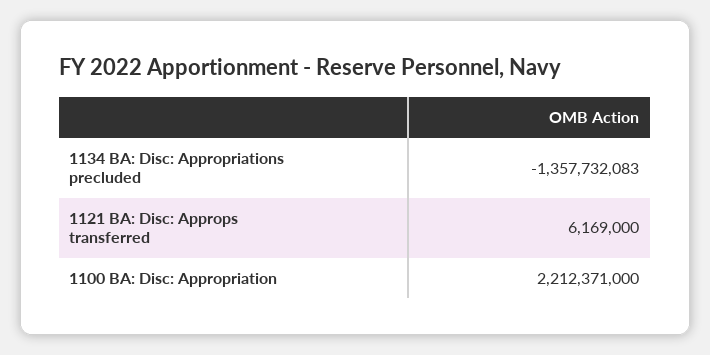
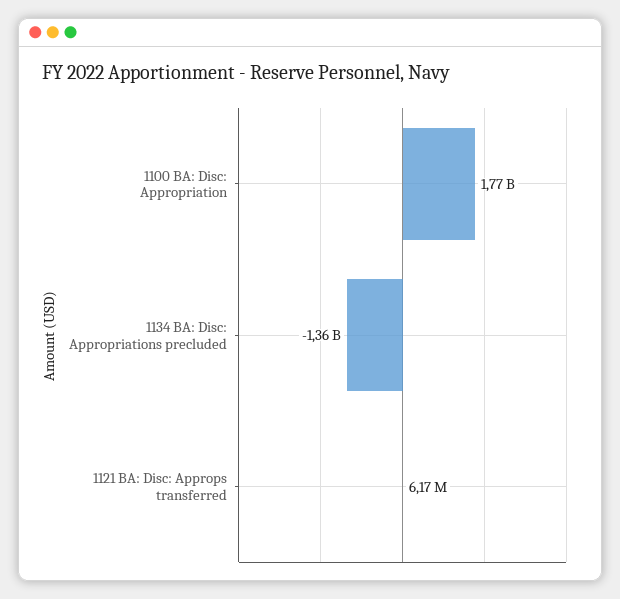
  {
    "1134 BA: Disc: Appropriations precluded": -1357732083,
    "1121 BA: Disc: Approps transferred": 6169000,
-   "1100 BA: Disc: Appropriation": 2212371000
+   "1100 BA: Disc: Appropriation": 1770000000
  }

